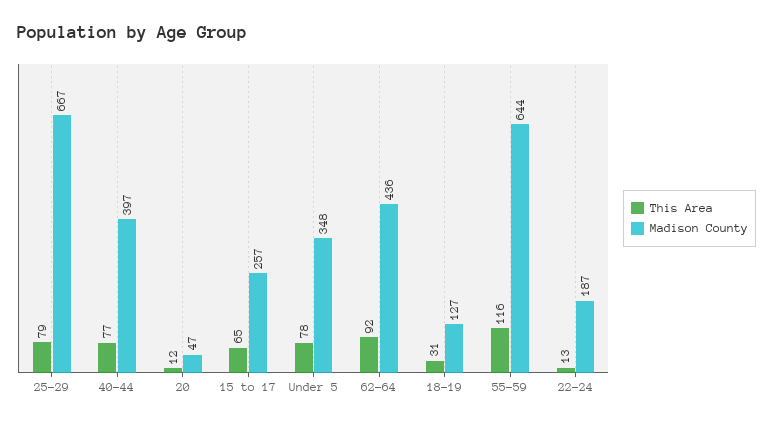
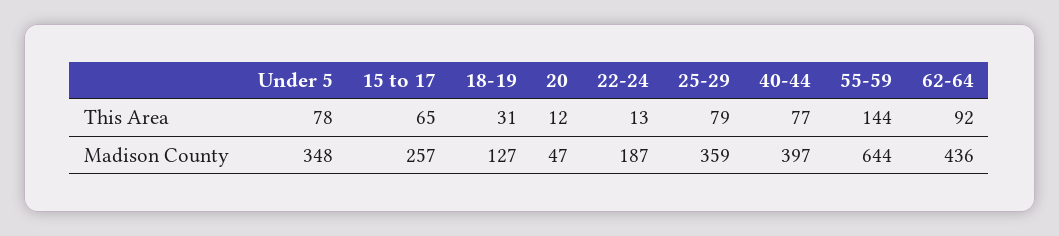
  {
    "This Area": {
      "25-29": 79,
      "40-44": 77,
      "20": 12,
      "15 to 17": 65,
      "Under 5": 78,
      "62-64": 92,
      "18-19": 31,
-     "55-59": 116,
+     "55-59": 144,
      "22-24": 13
    },
    "Madison County": {
-     "25-29": 667,
+     "25-29": 359,
      "40-44": 397,
      "20": 47,
      "15 to 17": 257,
      "Under 5": 348,
      "62-64": 436,
      "18-19": 127,
      "55-59": 644,
      "22-24": 187
    }
  }

